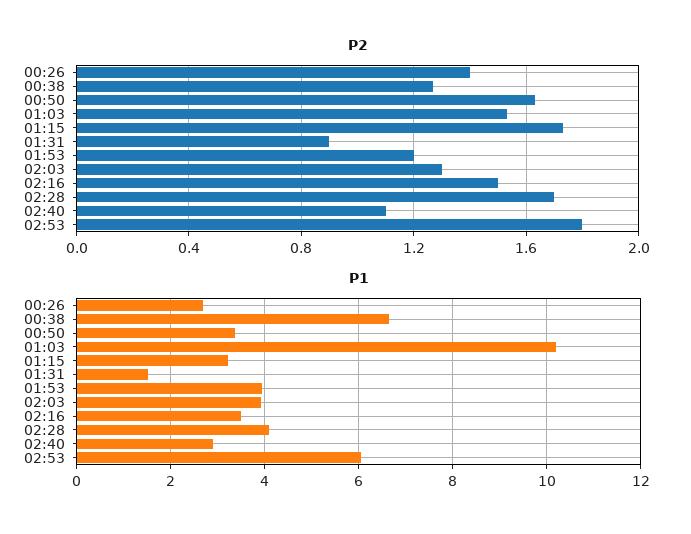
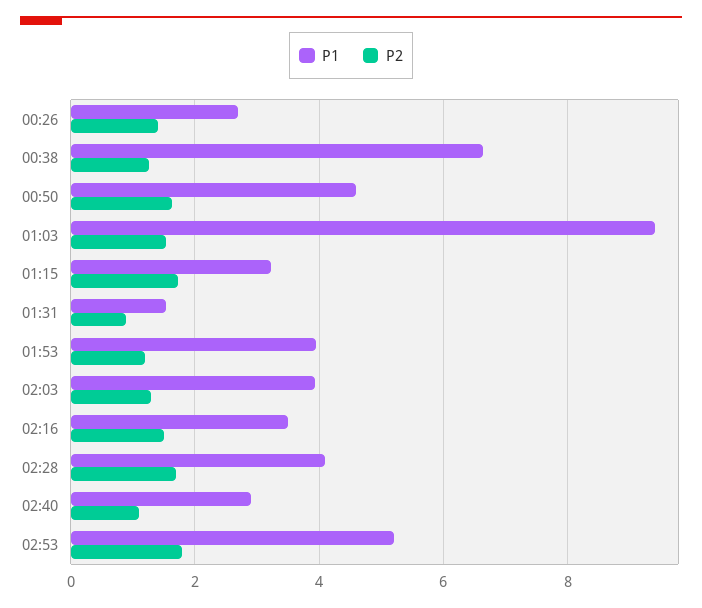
  {
    "P2": {
      "00:26": 1.4,
      "00:38": 1.25,
      "00:50": 1.65,
      "01:03": 1.55,
      "01:15": 1.75,
      "01:31": 0.9,
      "01:53": 1.2,
      "02:03": 1.3,
      "02:16": 1.5,
      "02:28": 1.7,
      "02:40": 1.1,
      "02:53": 1.8
    },
    "P1": {
      "00:26": 2.8,
      "00:38": 6.6,
-     "00:50": 3.4,
+     "00:50": 4.6,
-     "01:03": 10.2,
+     "01:03": 9.4,
      "01:15": 3.2,
      "01:31": 1.6,
      "01:53": 4,
      "02:03": 4,
      "02:16": 3.6,
      "02:28": 4.2,
      "02:40": 3,
-     "02:53": 6
+     "02:53": 5.2
    }
  }

